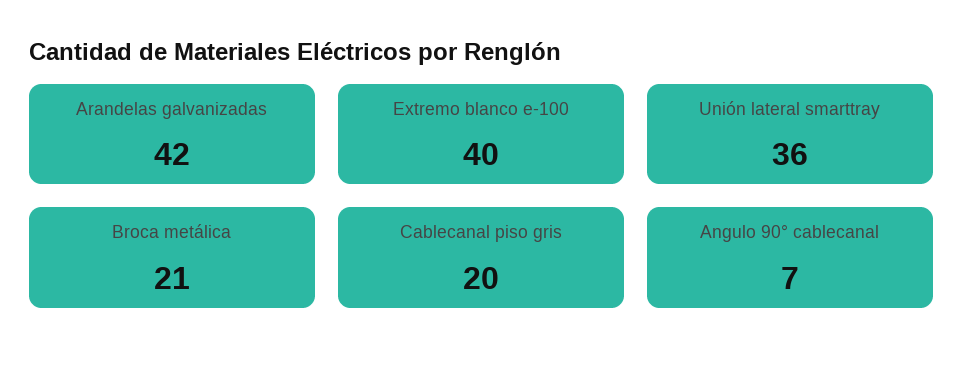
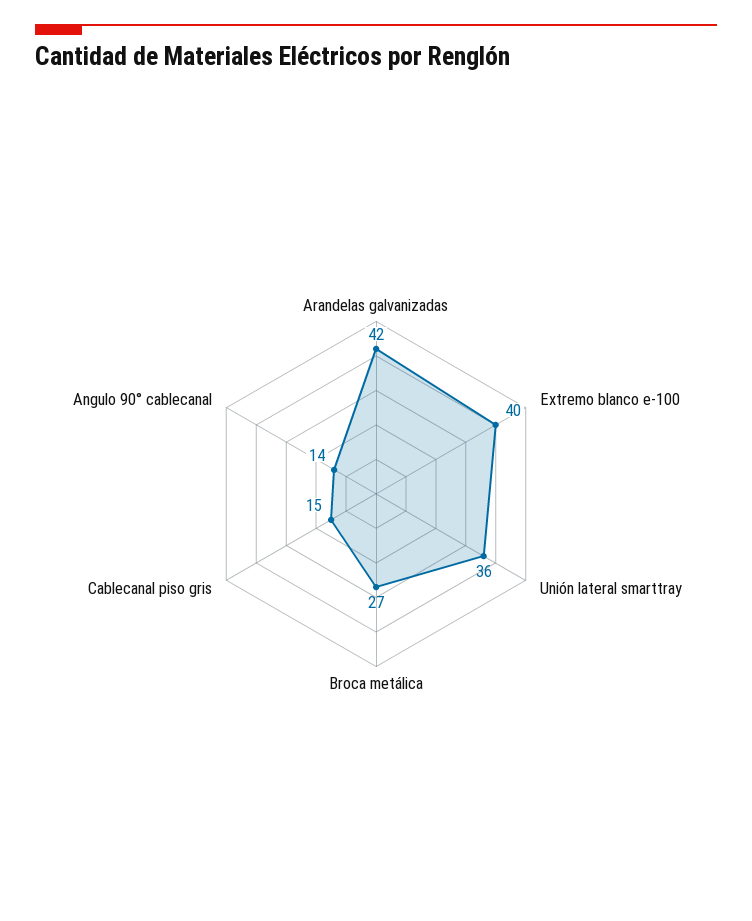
  {
    "Arandelas galvanizadas": 42,
    "Extremo blanco e-100": 40,
    "Unión lateral smarttray": 36,
-   "Broca metálica": 21,
+   "Broca metálica": 27,
-   "Cablecanal piso gris": 20,
+   "Cablecanal piso gris": 15,
-   "Angulo 90° cablecanal": 7
+   "Angulo 90° cablecanal": 14
  }

